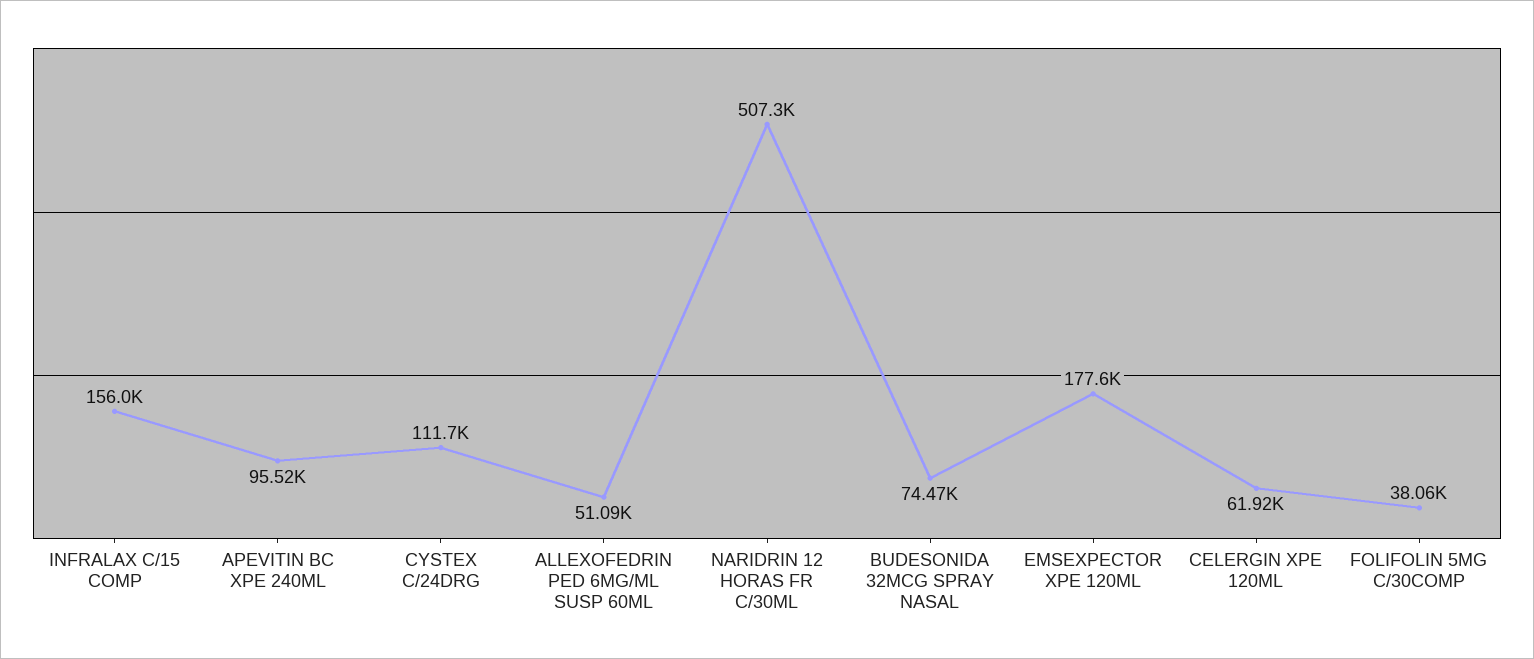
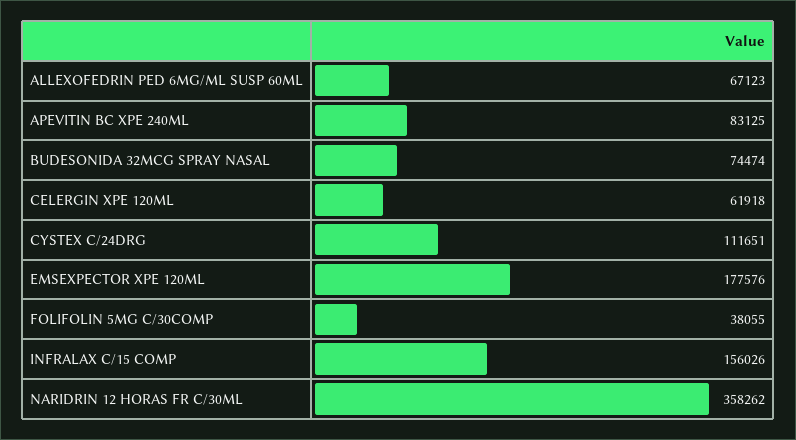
  {
    "INFRALAX C/15 COMP": 156026,
-   "APEVITIN BC XPE 240ML": 95520,
+   "APEVITIN BC XPE 240ML": 83125,
    "CYSTEX C/24DRG": 111651,
-   "ALLEXOFEDRIN PED 6MG/ML SUSP 60ML": 51090,
+   "ALLEXOFEDRIN PED 6MG/ML SUSP 60ML": 67123,
-   "NARIDRIN 12 HORAS FR C/30ML": 507300,
+   "NARIDRIN 12 HORAS FR C/30ML": 358262,
    "BUDESONIDA 32MCG SPRAY NASAL": 74474,
    "EMSEXPECTOR XPE 120ML": 177576,
    "CELERGIN XPE 120ML": 61918,
    "FOLIFOLIN 5MG C/30COMP": 38055
  }

